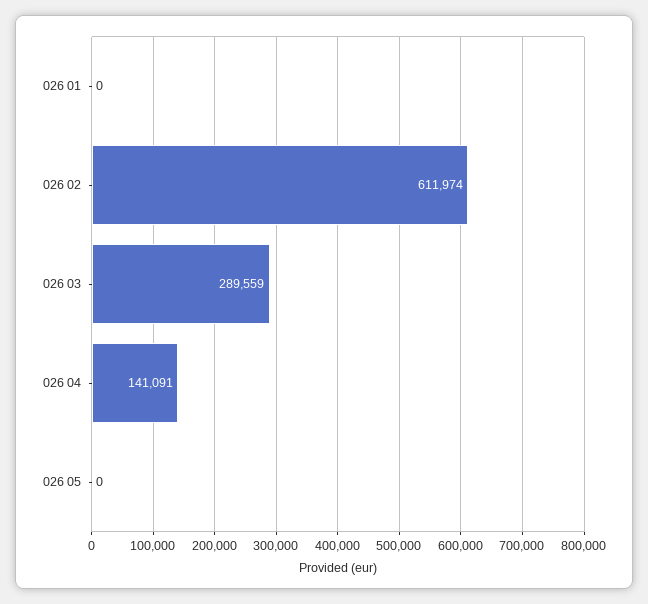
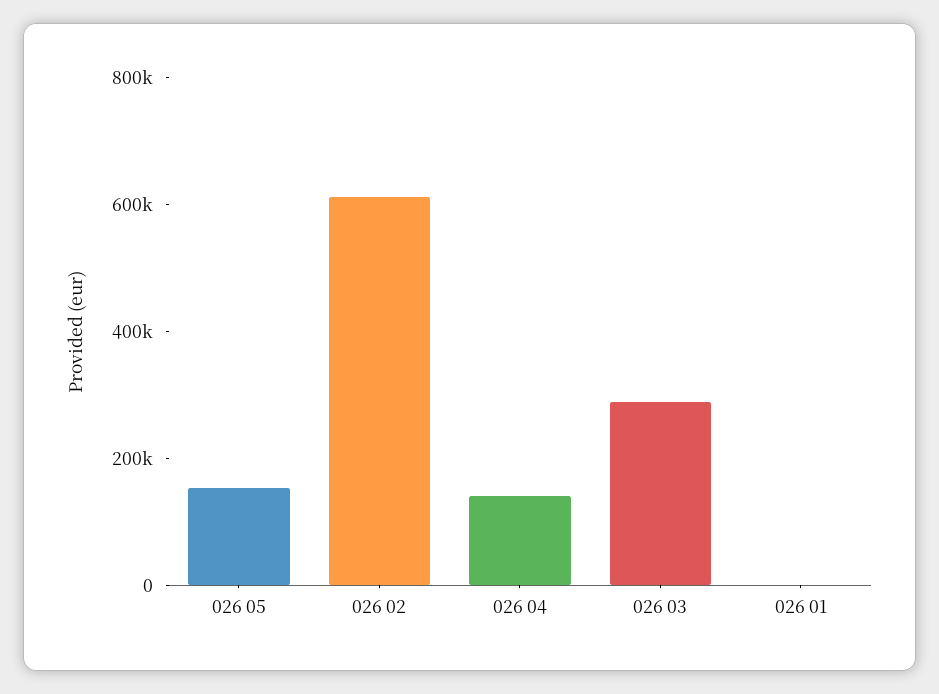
  {
    "026 01": 0,
    "026 02": 611974,
    "026 03": 289559,
    "026 04": 141091,
-   "026 05": 0
+   "026 05": 150000
  }

